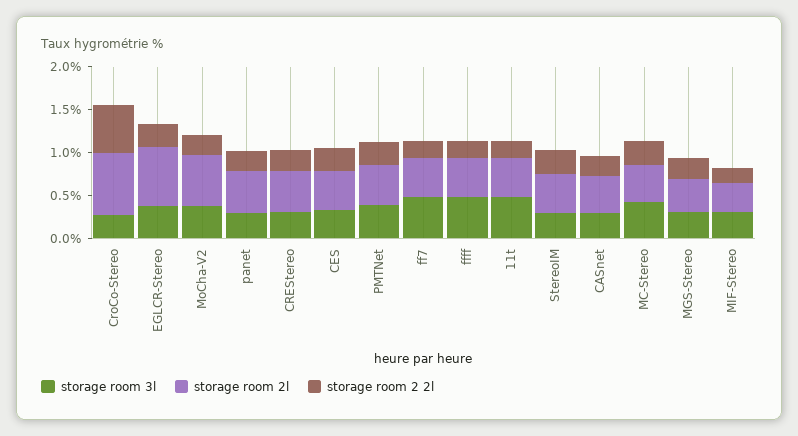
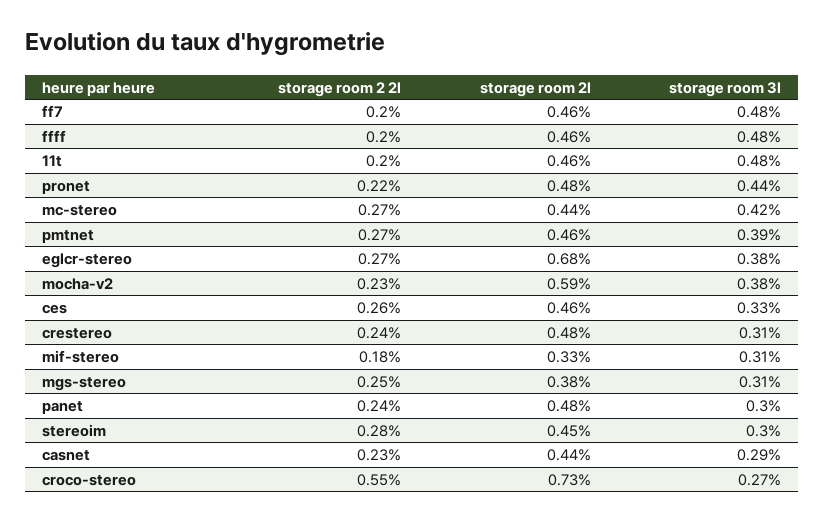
  {
    "storage room 3l": {
      "CroCo-Stereo": 0.27,
      "EGLCR-Stereo": 0.38,
      "MoCha-V2": 0.38,
      "panet": 0.3,
      "CREStereo": 0.31,
      "CES": 0.33,
      "PMTNet": 0.39,
      "ff7": 0.48,
      "ffff": 0.48,
      "11t": 0.48,
      "StereoIM": 0.3,
      "CASnet": 0.29,
      "MC-Stereo": 0.42,
      "MGS-Stereo": 0.31,
-     "MIF-Stereo": 0.31
+     "MIF-Stereo": 0.31,
+     "pronet": 0.44
    },
    "storage room 2l": {
      "CroCo-Stereo": 0.73,
      "EGLCR-Stereo": 0.68,
      "MoCha-V2": 0.59,
      "panet": 0.48,
      "CREStereo": 0.48,
      "CES": 0.46,
      "PMTNet": 0.46,
      "ff7": 0.46,
      "ffff": 0.46,
      "11t": 0.46,
      "StereoIM": 0.45,
      "CASnet": 0.44,
      "MC-Stereo": 0.44,
      "MGS-Stereo": 0.38,
-     "MIF-Stereo": 0.33
+     "MIF-Stereo": 0.33,
+     "pronet": 0.48
    },
    "storage room 2 2l": {
      "CroCo-Stereo": 0.55,
      "EGLCR-Stereo": 0.27,
      "MoCha-V2": 0.23,
      "panet": 0.24,
      "CREStereo": 0.24,
      "CES": 0.26,
      "PMTNet": 0.27,
      "ff7": 0.2,
      "ffff": 0.2,
      "11t": 0.2,
      "StereoIM": 0.28,
      "CASnet": 0.23,
      "MC-Stereo": 0.27,
      "MGS-Stereo": 0.25,
-     "MIF-Stereo": 0.18
+     "MIF-Stereo": 0.18,
+     "pronet": 0.22
    }
  }

